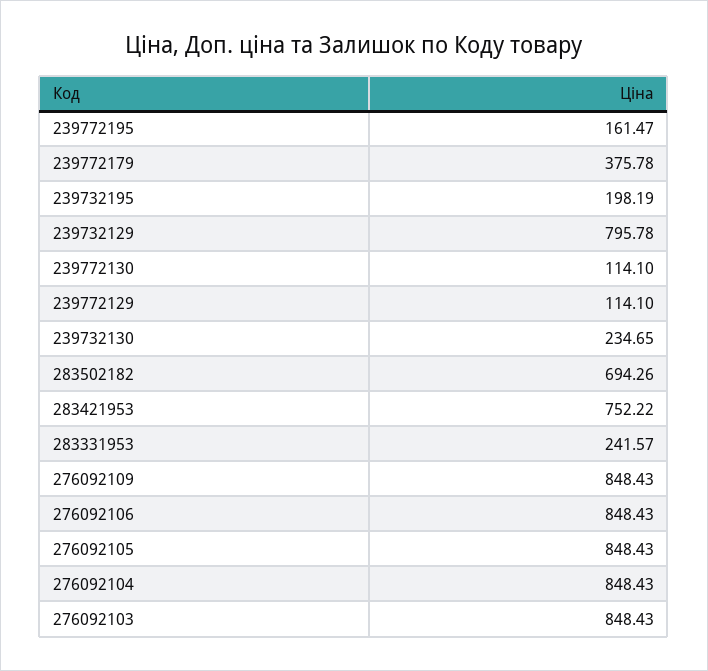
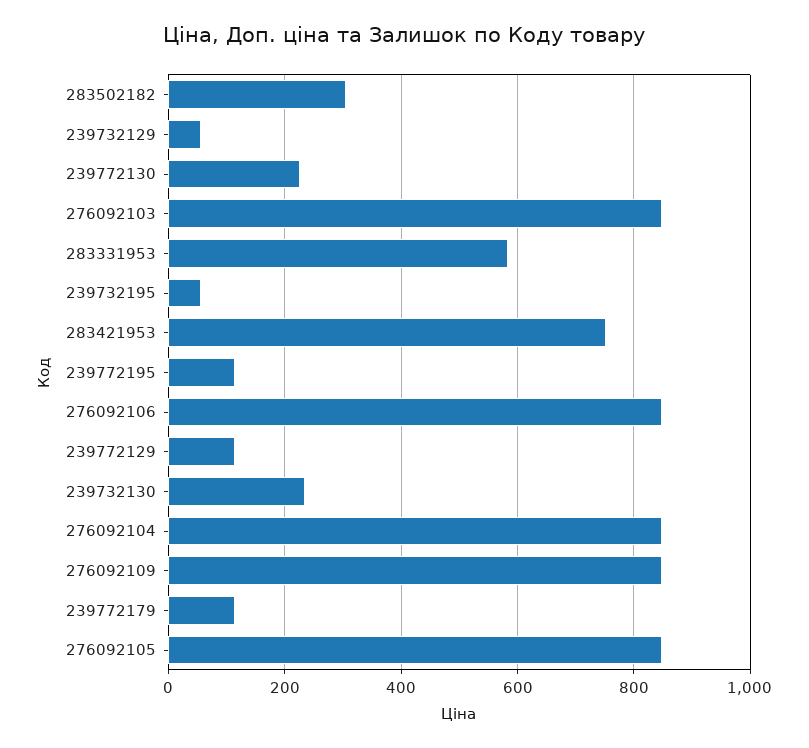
  {
-   "239772195": 161.47,
+   "239772195": 120,
-   "239772179": 375.78,
+   "239772179": 120,
-   "239732195": 198.19,
+   "239732195": 60,
-   "239732129": 795.78,
+   "239732129": 60,
-   "239772130": 114.1,
+   "239772130": 220,
    "239772129": 114.1,
    "239732130": 234.65,
-   "283502182": 694.26,
+   "283502182": 300,
    "283421953": 752.22,
-   "283331953": 241.57,
+   "283331953": 580,
    "276092109": 848.43,
    "276092106": 848.43,
    "276092105": 848.43,
    "276092104": 848.43,
    "276092103": 848.43
  }

